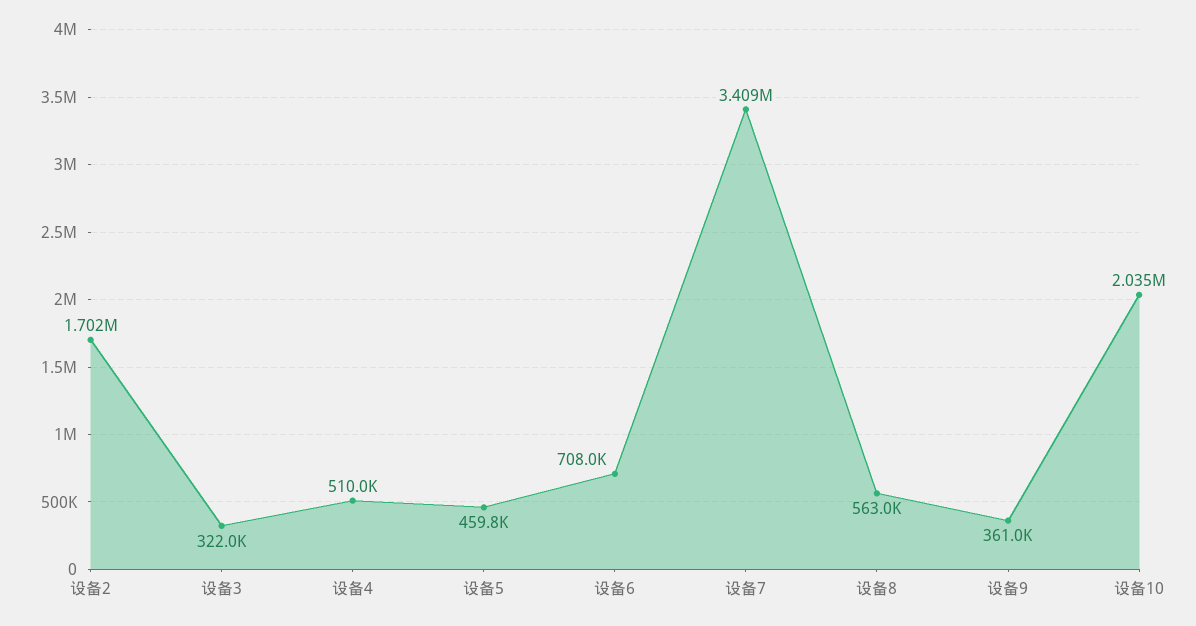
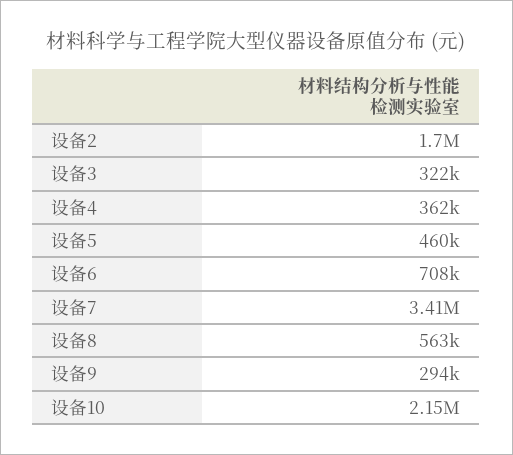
  {
    "设备2": 1702000,
    "设备3": 322000,
-   "设备4": 510000,
+   "设备4": 362000,
    "设备5": 459800,
    "设备6": 708000,
    "设备7": 3409000,
    "设备8": 563000,
-   "设备9": 361000,
+   "设备9": 294000,
-   "设备10": 2035000
+   "设备10": 2150000
  }

